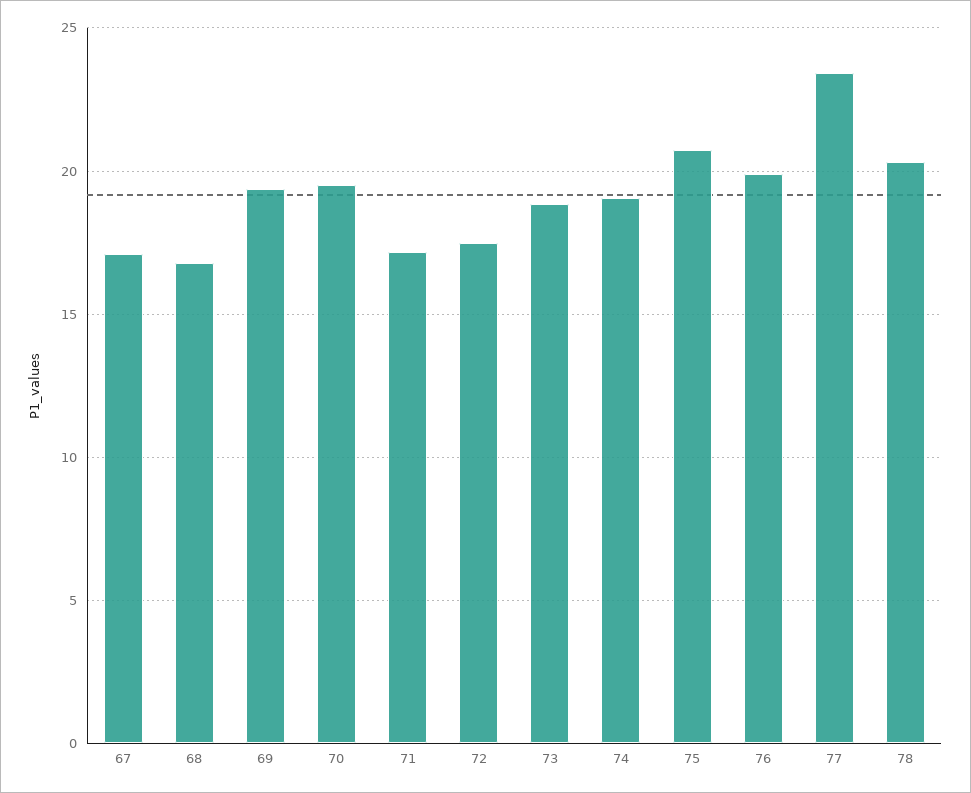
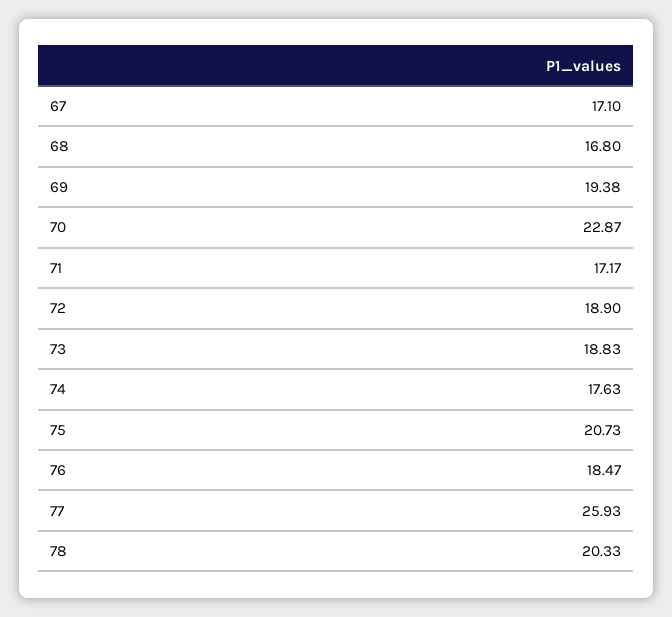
  {
    "67": 17.1,
    "68": 16.8,
    "69": 19.38,
-   "70": 19.5,
+   "70": 22.87,
    "71": 17.17,
-   "72": 17.5,
+   "72": 18.9,
    "73": 18.83,
-   "74": 19,
+   "74": 17.63,
    "75": 20.73,
-   "76": 20,
+   "76": 18.47,
-   "77": 23.5,
+   "77": 25.93,
    "78": 20.33
  }

